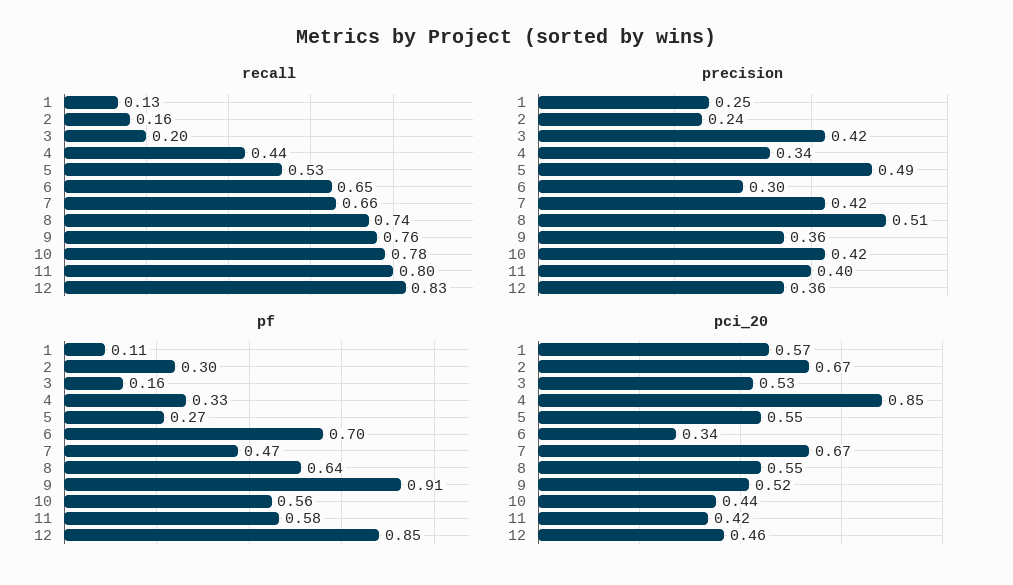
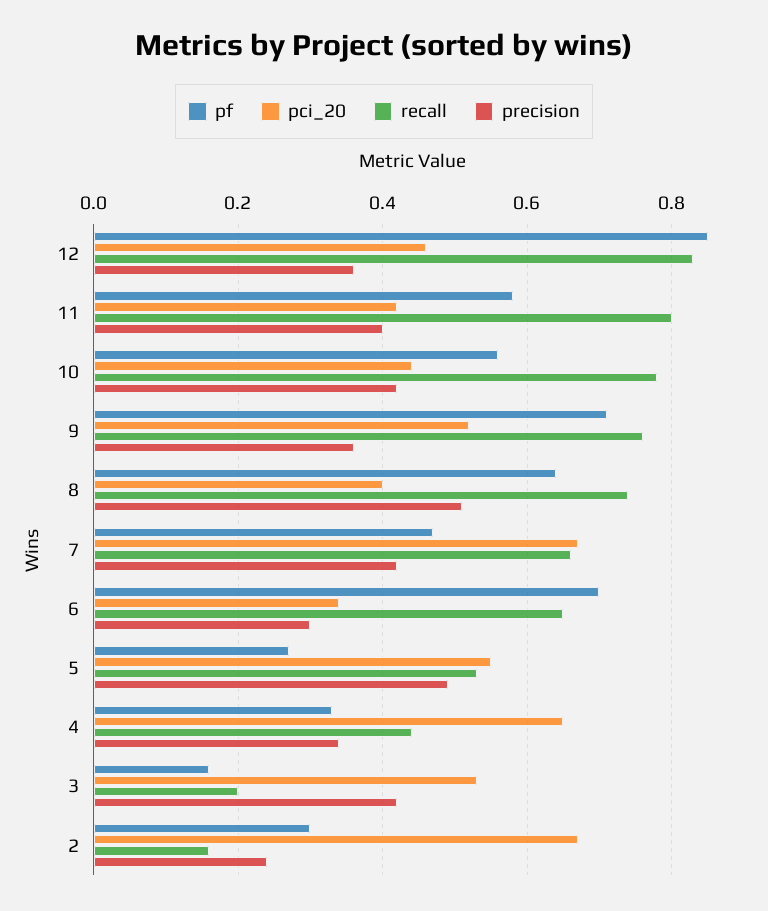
  {
    "recall": {
-     "1": 0.13,
      "2": 0.16,
      "3": 0.2,
      "4": 0.44,
      "5": 0.53,
      "6": 0.65,
      "7": 0.66,
      "8": 0.74,
      "9": 0.76,
      "10": 0.78,
      "11": 0.8,
      "12": 0.83
    },
    "precision": {
-     "1": 0.25,
      "2": 0.24,
      "3": 0.42,
      "4": 0.34,
      "5": 0.49,
      "6": 0.3,
      "7": 0.42,
      "8": 0.51,
      "9": 0.36,
      "10": 0.42,
      "11": 0.4,
      "12": 0.36
    },
    "pf": {
-     "1": 0.11,
      "2": 0.3,
      "3": 0.16,
      "4": 0.33,
      "5": 0.27,
      "6": 0.7,
      "7": 0.47,
      "8": 0.64,
-     "9": 0.91,
+     "9": 0.7,
      "10": 0.56,
      "11": 0.58,
      "12": 0.85
    },
    "pci_20": {
-     "1": 0.57,
      "2": 0.67,
      "3": 0.53,
-     "4": 0.85,
+     "4": 0.65,
      "5": 0.55,
      "6": 0.34,
      "7": 0.67,
-     "8": 0.55,
+     "8": 0.4,
      "9": 0.52,
      "10": 0.44,
      "11": 0.42,
      "12": 0.46
    }
  }

